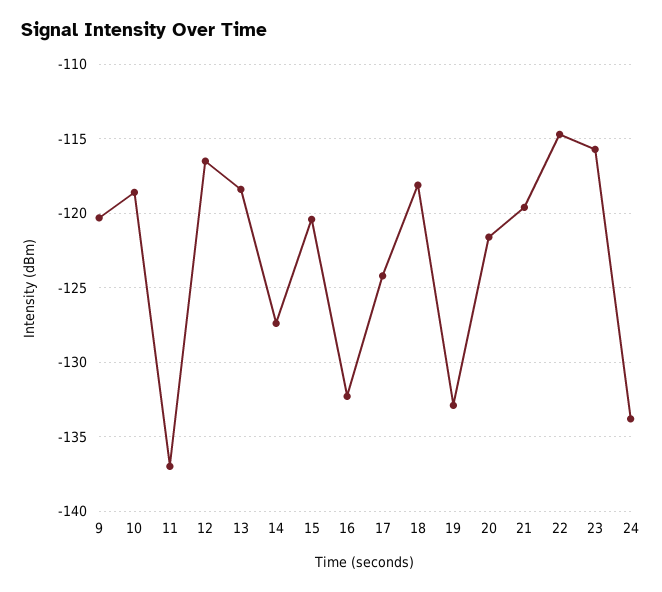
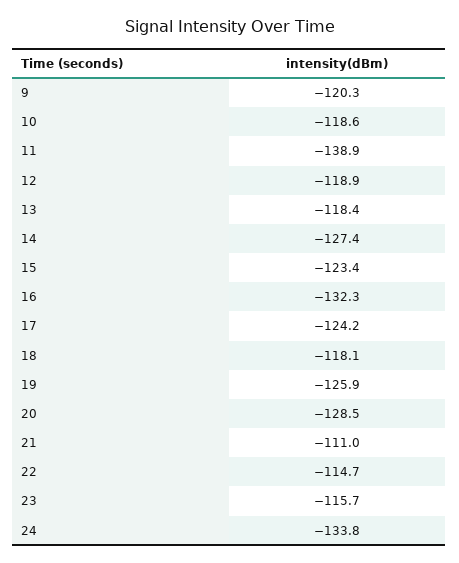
  {
    "9": -120.3,
    "10": -118.6,
-   "11": -137,
+   "11": -138.9,
-   "12": -116.5,
+   "12": -118.9,
    "13": -118.4,
    "14": -127.4,
-   "15": -120.5,
+   "15": -123.4,
    "16": -132.3,
    "17": -124.2,
    "18": -118.1,
-   "19": -133,
+   "19": -125.9,
-   "20": -121.5,
+   "20": -128.5,
-   "21": -119.5,
+   "21": -111,
    "22": -114.7,
    "23": -115.7,
    "24": -133.8
  }

